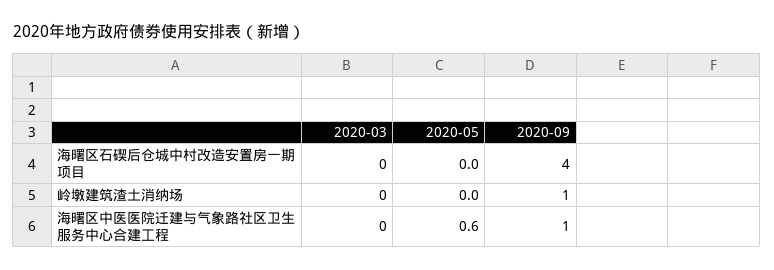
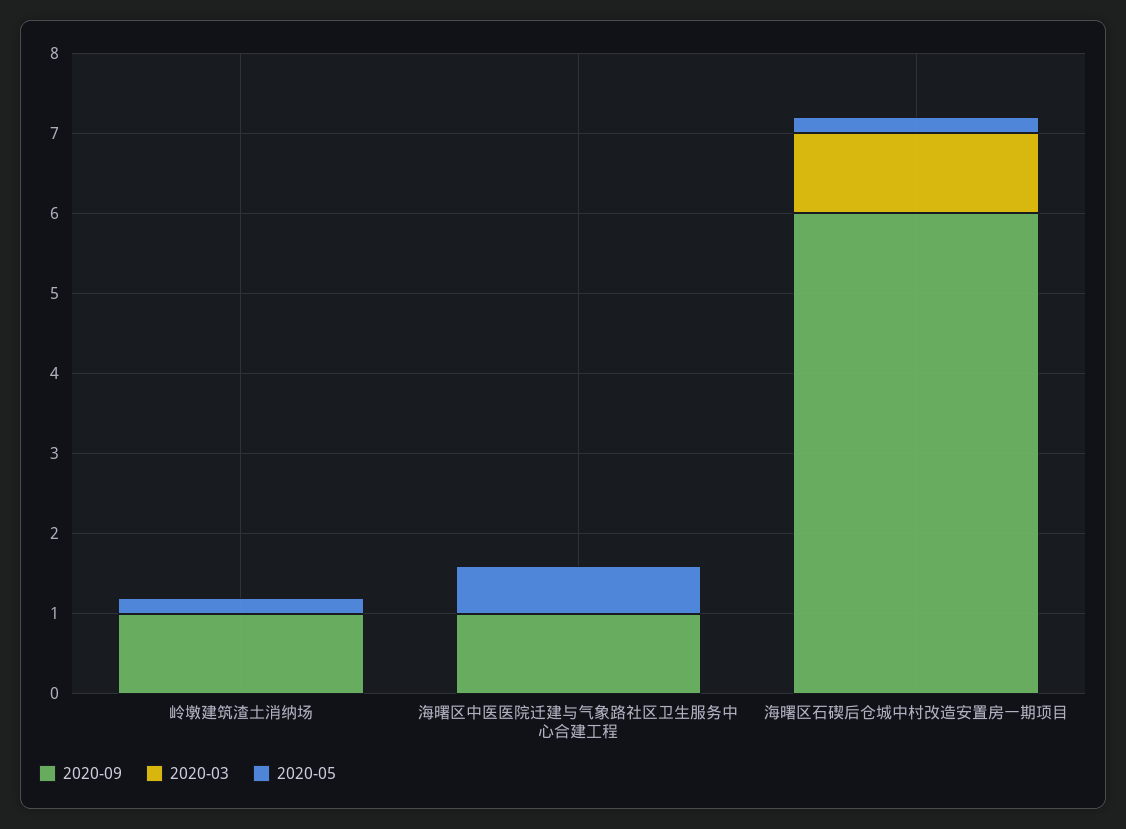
  {
    "2020-03": {
-     "海曙区石碶后仓城中村改造安置房一期项目": 0,
+     "海曙区石碶后仓城中村改造安置房一期项目": 1,
      "岭墩建筑渣土消纳场": 0,
      "海曙区中医医院迁建与气象路社区卫生服务中心合建工程": 0
    },
    "2020-05": {
-     "海曙区石碶后仓城中村改造安置房一期项目": 0,
+     "海曙区石碶后仓城中村改造安置房一期项目": 0.2,
-     "岭墩建筑渣土消纳场": 0,
+     "岭墩建筑渣土消纳场": 0.2,
      "海曙区中医医院迁建与气象路社区卫生服务中心合建工程": 0.6
    },
    "2020-09": {
-     "海曙区石碶后仓城中村改造安置房一期项目": 4,
+     "海曙区石碶后仓城中村改造安置房一期项目": 6,
      "岭墩建筑渣土消纳场": 1,
      "海曙区中医医院迁建与气象路社区卫生服务中心合建工程": 1
    }
  }

